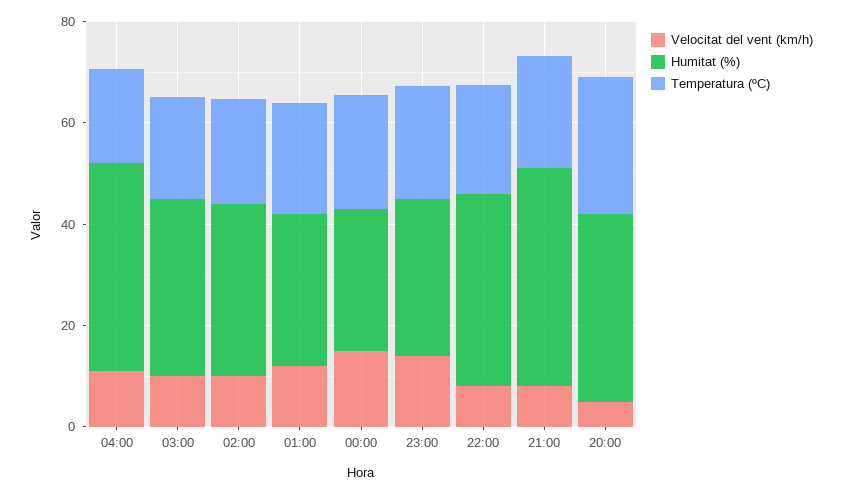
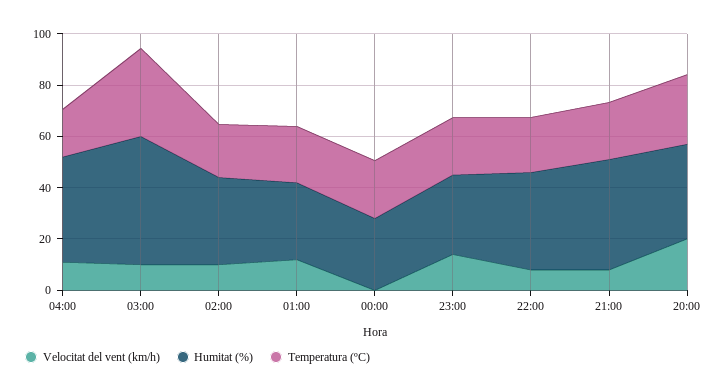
  {
    "Velocitat del vent (km/h)": {
      "04:00": 10,
      "03:00": 10,
      "02:00": 10,
      "01:00": 10,
-     "00:00": 15,
+     "00:00": 0,
      "23:00": 15,
      "22:00": 10,
      "21:00": 10,
-     "20:00": 5
+     "20:00": 20
    },
    "Humitat (%)": {
      "04:00": 40,
-     "03:00": 35,
+     "03:00": 50,
      "02:00": 35,
      "01:00": 30,
      "00:00": 30,
      "23:00": 30,
      "22:00": 40,
      "21:00": 45,
      "20:00": 35
    },
    "Temperatura (ºC)": {
      "04:00": 20,
-     "03:00": 20,
+     "03:00": 35,
      "02:00": 20,
      "01:00": 20,
      "00:00": 25,
      "23:00": 20,
      "22:00": 20,
      "21:00": 20,
      "20:00": 25
    }
  }

